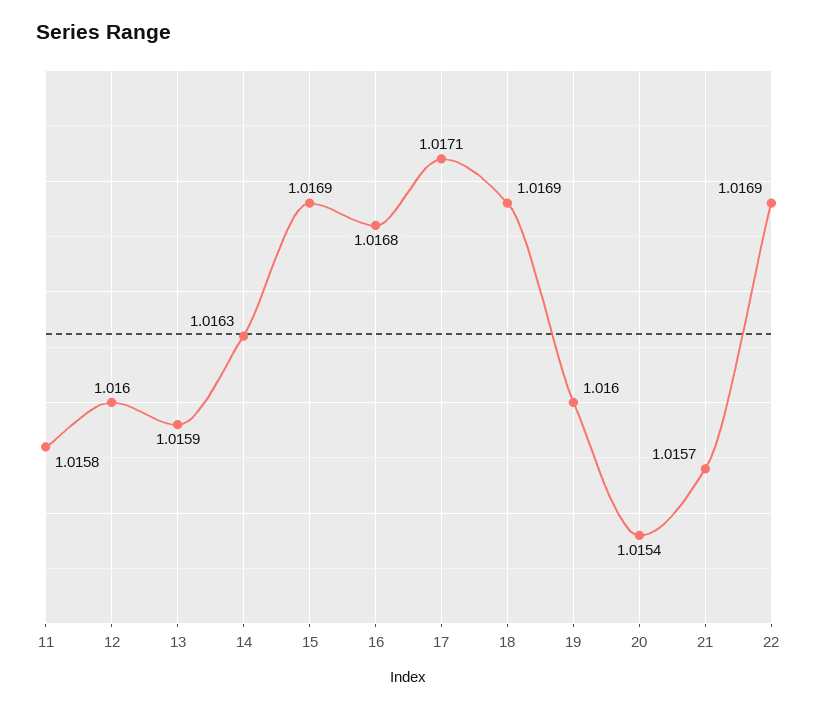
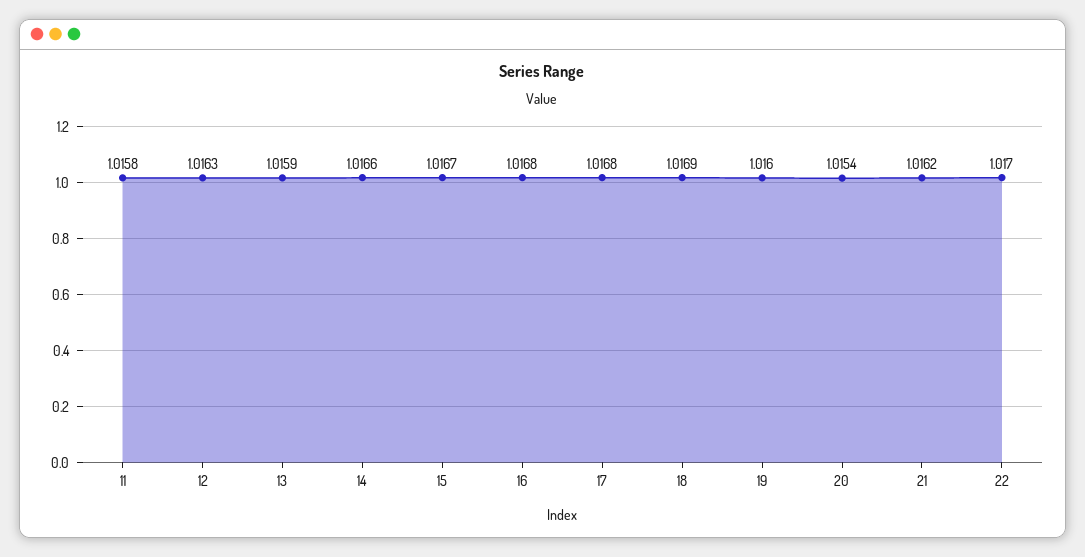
  {
    "11": 1.0158,
-   "12": 1.016,
+   "12": 1.0163,
    "13": 1.0159,
-   "14": 1.0163,
+   "14": 1.0166,
-   "15": 1.0169,
+   "15": 1.0167,
    "16": 1.0168,
-   "17": 1.0171,
+   "17": 1.0168,
    "18": 1.0169,
    "19": 1.016,
    "20": 1.0154,
-   "21": 1.0157,
+   "21": 1.0162,
-   "22": 1.0169
+   "22": 1.017
  }

